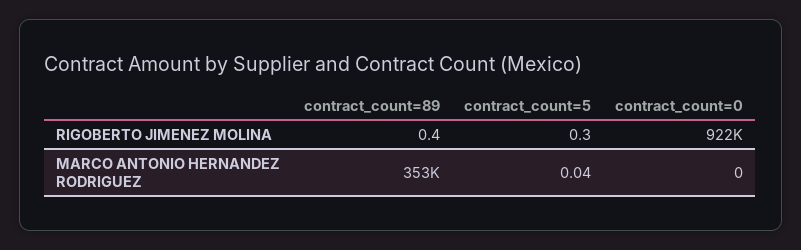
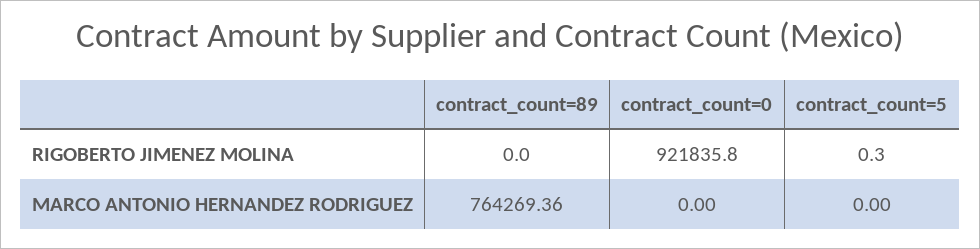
  {
    "contract_count=89": {
-     "RIGOBERTO JIMENEZ MOLINA": 0.4,
+     "RIGOBERTO JIMENEZ MOLINA": 0,
-     "MARCO ANTONIO HERNANDEZ RODRIGUEZ": 353000
+     "MARCO ANTONIO HERNANDEZ RODRIGUEZ": 764269.36
    },
    "contract_count=5": {
      "RIGOBERTO JIMENEZ MOLINA": 0.3,
-     "MARCO ANTONIO HERNANDEZ RODRIGUEZ": 0.04
+     "MARCO ANTONIO HERNANDEZ RODRIGUEZ": 0
    },
    "contract_count=0": {
      "RIGOBERTO JIMENEZ MOLINA": 921835.8,
      "MARCO ANTONIO HERNANDEZ RODRIGUEZ": 0
    }
  }

